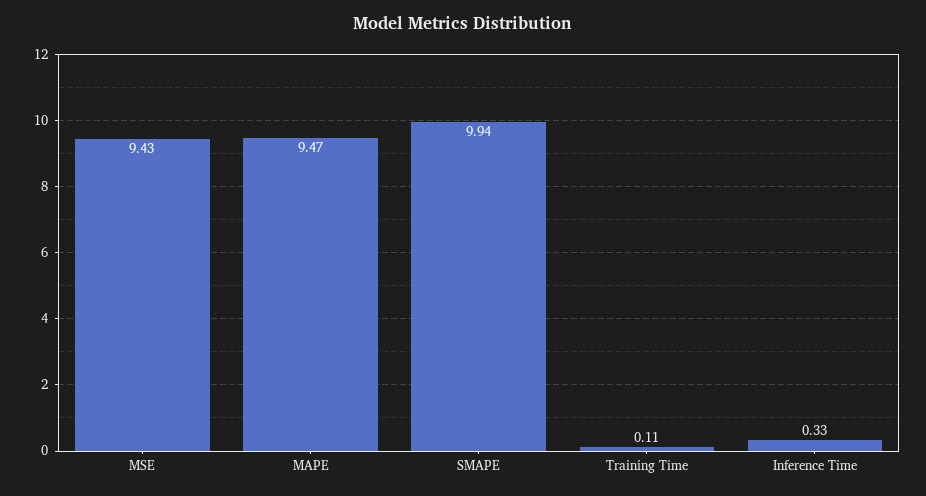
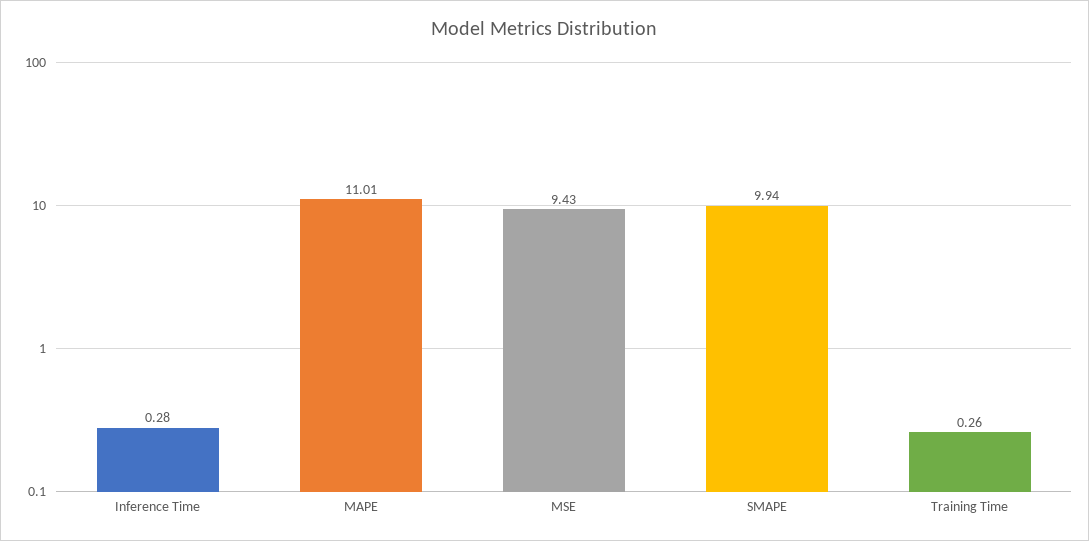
  {
    "MSE": 9.43,
-   "MAPE": 9.47,
+   "MAPE": 11.01,
    "SMAPE": 9.94,
-   "Training Time": 0.11,
+   "Training Time": 0.26,
-   "Inference Time": 0.33
+   "Inference Time": 0.28
  }

